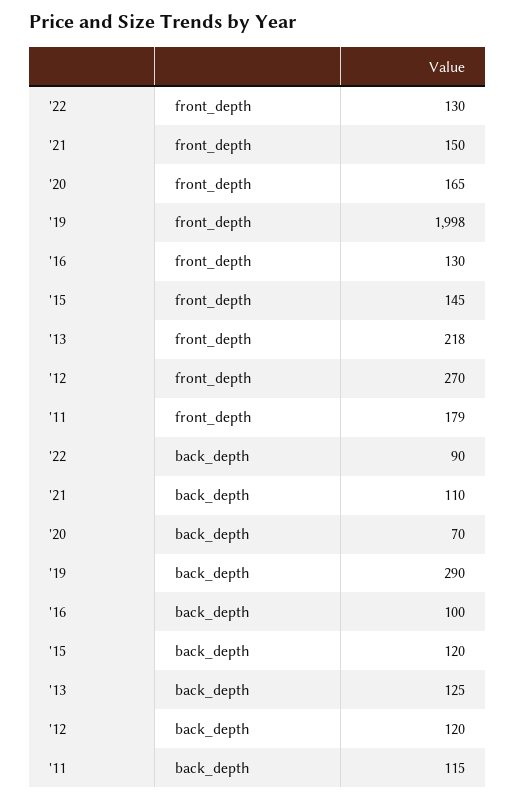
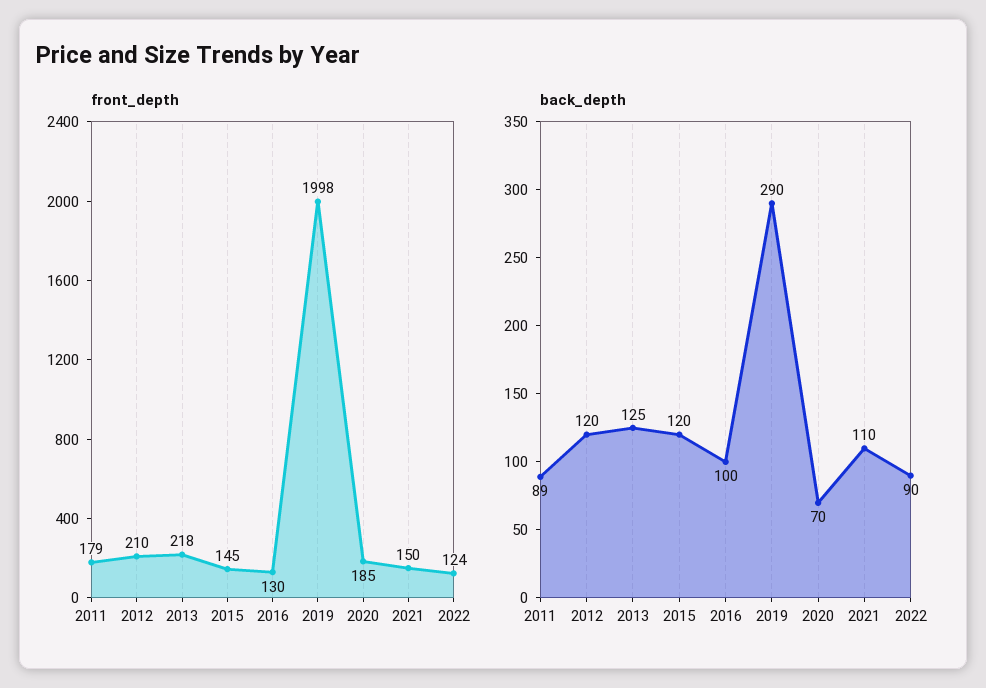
  {
    "front_depth": {
-     "'22": 130,
+     "'22": 124,
      "'21": 150,
-     "'20": 165,
+     "'20": 185,
      "'19": 1998,
      "'16": 130,
      "'15": 145,
      "'13": 218,
-     "'12": 270,
+     "'12": 210,
      "'11": 179
    },
    "back_depth": {
      "'22": 90,
      "'21": 110,
      "'20": 70,
      "'19": 290,
      "'16": 100,
      "'15": 120,
      "'13": 125,
      "'12": 120,
-     "'11": 115
+     "'11": 89
    }
  }

